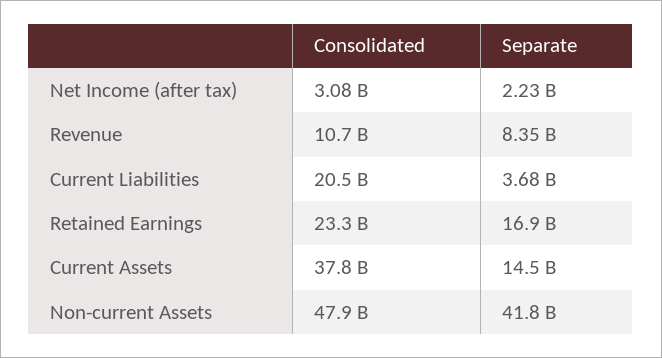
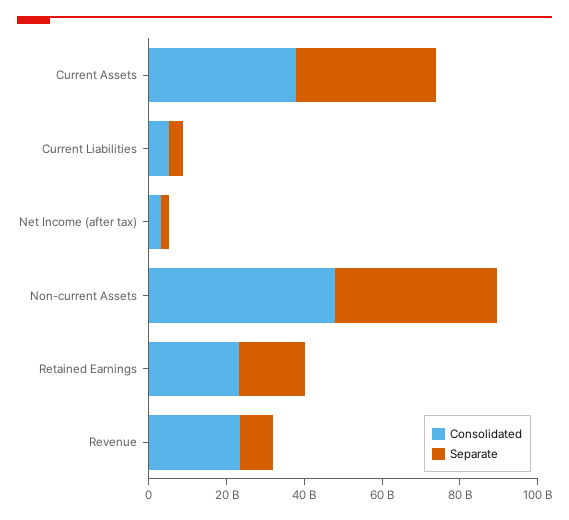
  {
    "Consolidated": {
      "Net Income (after tax)": 3080000000,
-     "Revenue": 10700000000,
+     "Revenue": 25000000000,
-     "Current Liabilities": 20500000000,
+     "Current Liabilities": 5000000000,
      "Retained Earnings": 23300000000,
      "Current Assets": 37800000000,
      "Non-current Assets": 47900000000
    },
    "Separate": {
      "Net Income (after tax)": 2230000000,
      "Revenue": 8350000000,
      "Current Liabilities": 3680000000,
      "Retained Earnings": 16900000000,
-     "Current Assets": 14500000000,
+     "Current Assets": 35000000000,
      "Non-current Assets": 41800000000
    }
  }

